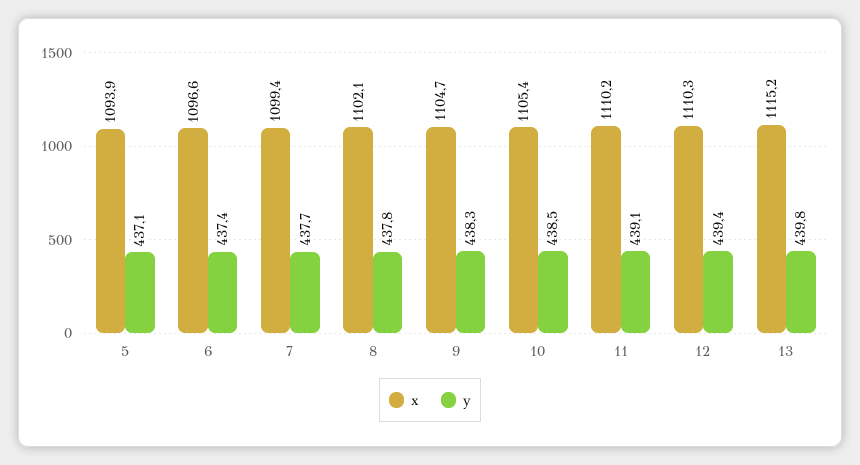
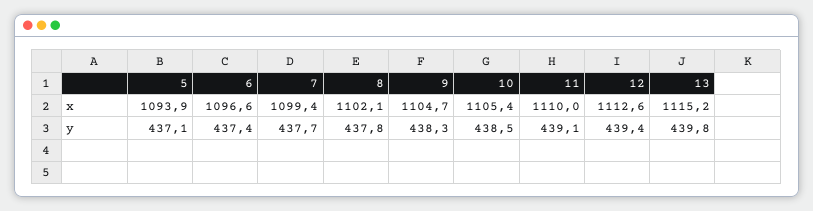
  {
    "x": {
      "5": 1093.9,
      "6": 1096.6,
      "7": 1099.4,
      "8": 1102.1,
      "9": 1104.7,
      "10": 1105.4,
-     "11": 1110.2,
+     "11": 1110,
-     "12": 1110.3,
+     "12": 1112.6,
      "13": 1115.2
    },
    "y": {
      "5": 437.1,
      "6": 437.4,
      "7": 437.7,
      "8": 437.8,
      "9": 438.3,
      "10": 438.5,
      "11": 439.1,
      "12": 439.4,
      "13": 439.8
    }
  }

